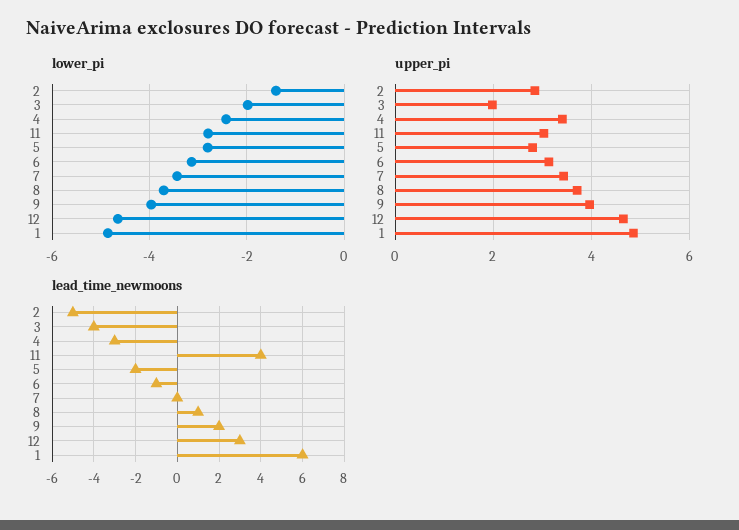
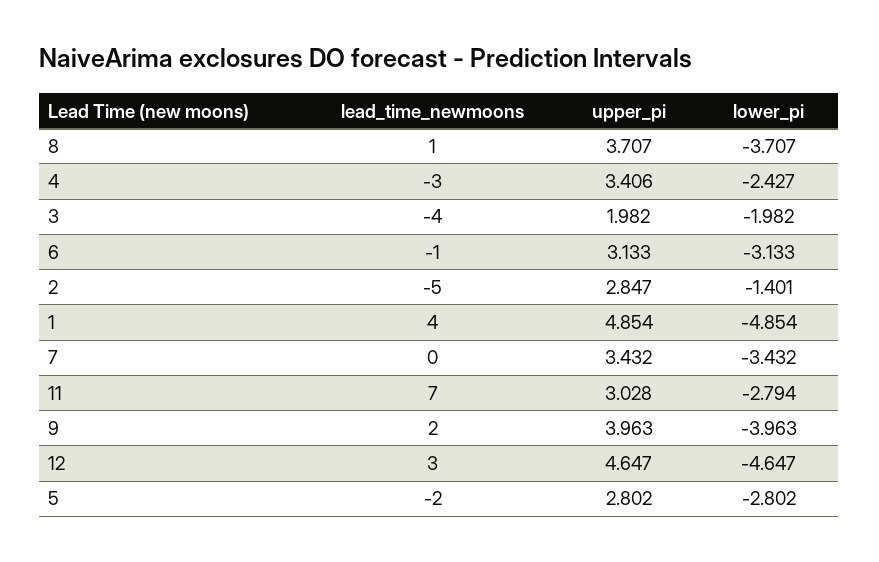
  {
    "lower_pi": {
      "2": -1.401,
      "3": -1.982,
      "4": -2.427,
      "11": -2.794,
      "5": -2.802,
      "6": -3.133,
      "7": -3.432,
      "8": -3.707,
      "9": -3.963,
      "12": -4.647,
      "1": -4.854
    },
    "upper_pi": {
      "2": 2.847,
      "3": 1.982,
      "4": 3.406,
      "11": 3.028,
      "5": 2.802,
      "6": 3.133,
      "7": 3.432,
      "8": 3.707,
      "9": 3.963,
      "12": 4.647,
      "1": 4.854
    },
    "lead_time_newmoons": {
      "2": -5,
      "3": -4,
      "4": -3,
-     "11": 4,
+     "11": 7,
      "5": -2,
      "6": -1,
      "7": 0,
      "8": 1,
      "9": 2,
      "12": 3,
-     "1": 6
+     "1": 4
    }
  }

